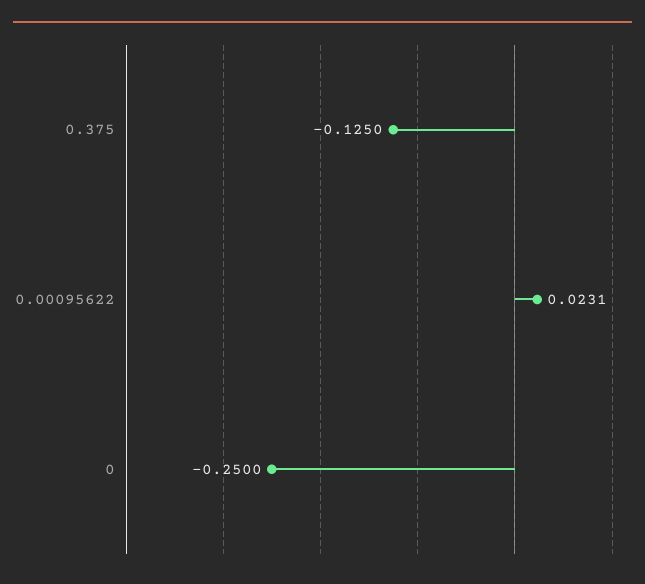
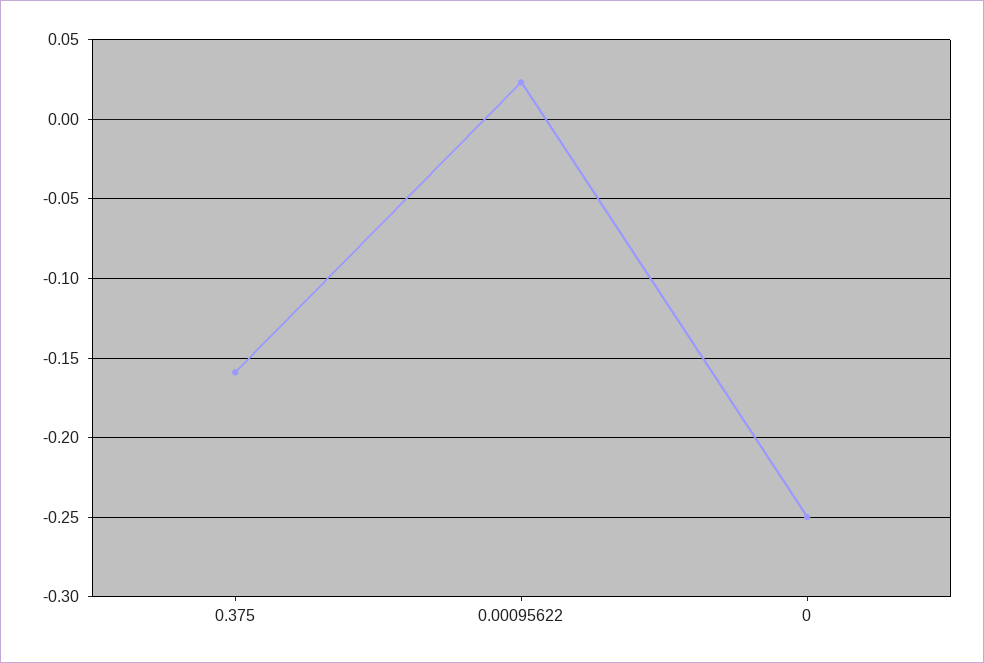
  {
-   "0.375": -0.125,
+   "0.375": -0.16,
    "0.00095622": 0.0231,
    "0": -0.25
  }

